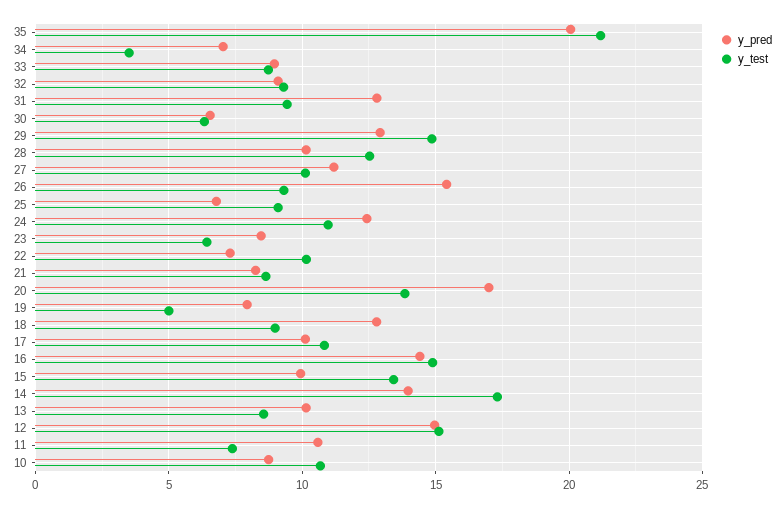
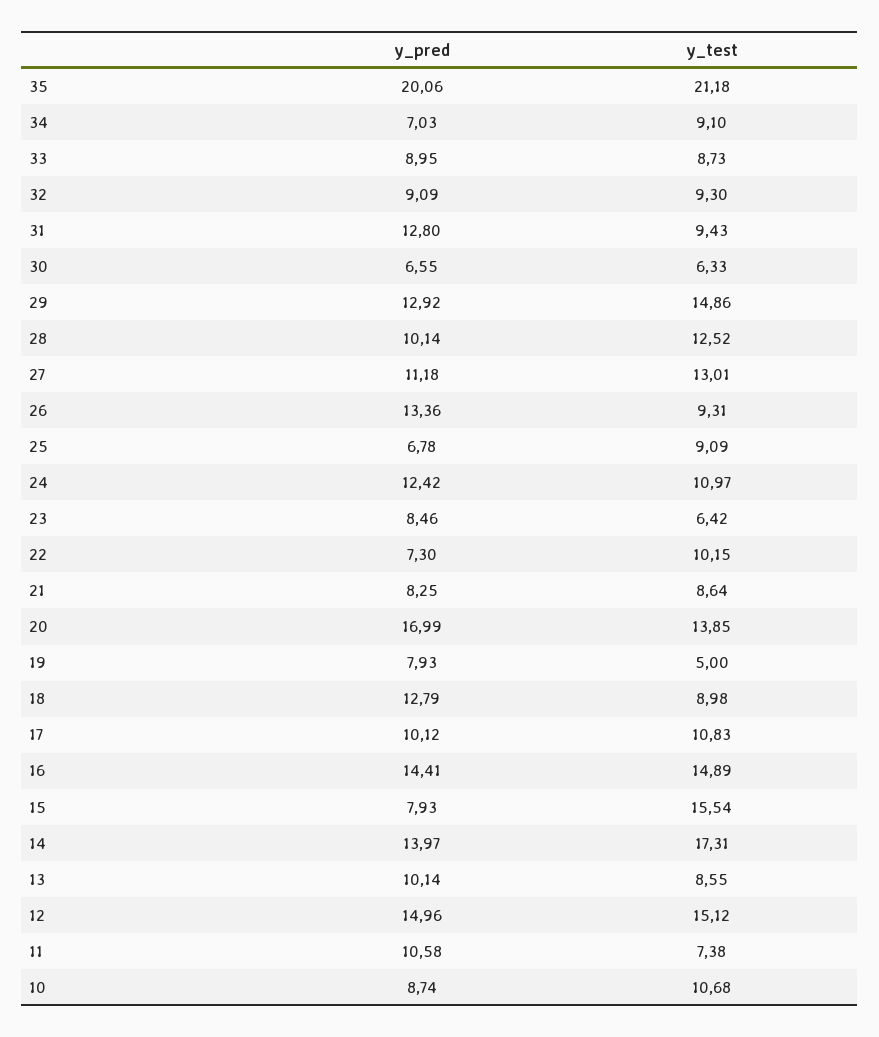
  {
    "y_pred": {
      "35": 20.06,
      "34": 7.03,
      "33": 8.95,
      "32": 9.09,
      "31": 12.8,
      "30": 6.55,
      "29": 12.92,
      "28": 10.14,
      "27": 11.18,
-     "26": 15.5,
+     "26": 13.36,
      "25": 6.78,
      "24": 12.42,
      "23": 8.46,
      "22": 7.3,
      "21": 8.25,
      "20": 16.99,
      "19": 7.93,
      "18": 12.79,
      "17": 10.12,
      "16": 14.41,
-     "15": 10,
+     "15": 7.93,
      "14": 13.97,
      "13": 10.14,
      "12": 14.96,
      "11": 10.58,
      "10": 8.74
    },
    "y_test": {
      "35": 21.18,
-     "34": 3.5,
+     "34": 9.1,
      "33": 8.73,
      "32": 9.3,
      "31": 9.43,
      "30": 6.33,
      "29": 14.86,
      "28": 12.52,
-     "27": 10,
+     "27": 13.01,
      "26": 9.31,
      "25": 9.09,
      "24": 10.97,
      "23": 6.42,
      "22": 10.15,
      "21": 8.64,
      "20": 13.85,
      "19": 5,
      "18": 8.98,
      "17": 10.83,
      "16": 14.89,
-     "15": 13.5,
+     "15": 15.54,
      "14": 17.31,
      "13": 8.55,
      "12": 15.12,
      "11": 7.38,
      "10": 10.68
    }
  }

